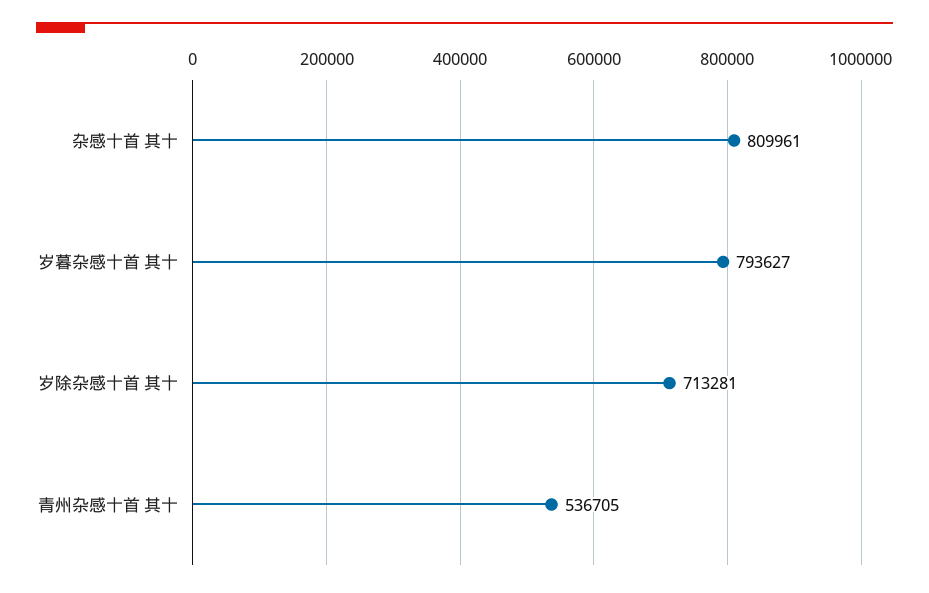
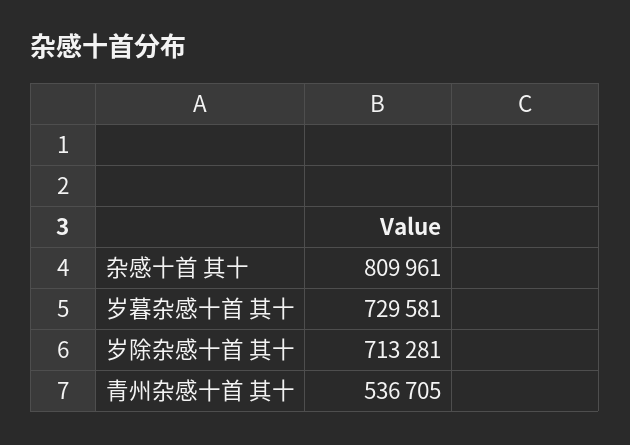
  {
    "杂感十首 其十": 809961,
-   "岁暮杂感十首 其十": 793627,
+   "岁暮杂感十首 其十": 729581,
    "岁除杂感十首 其十": 713281,
    "青州杂感十首 其十": 536705
  }

